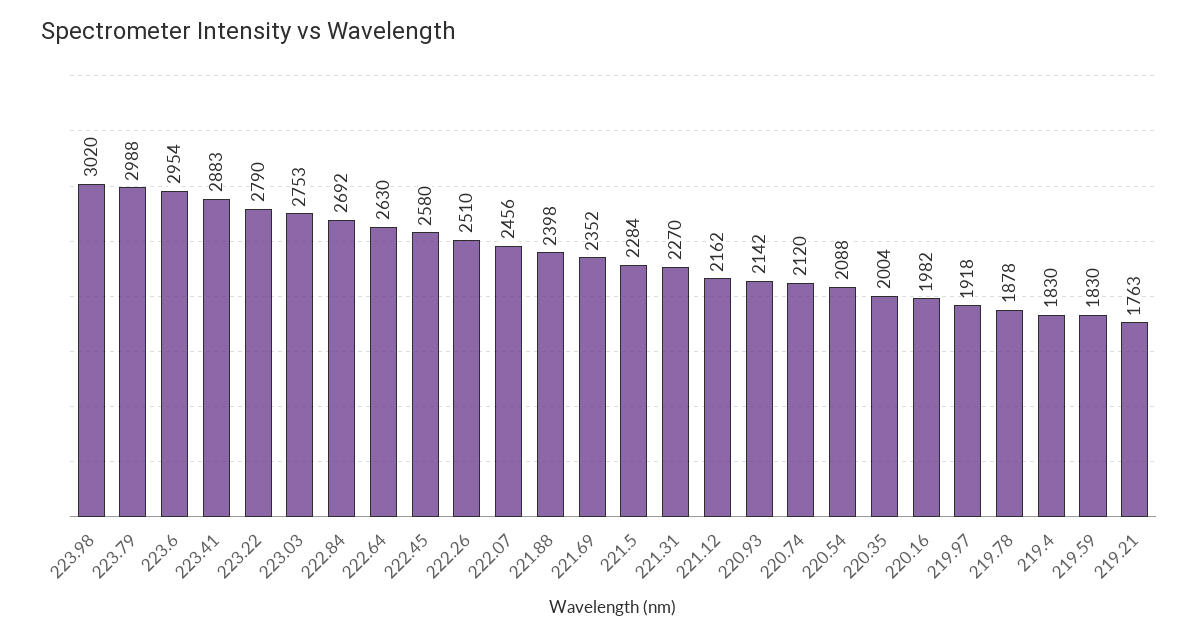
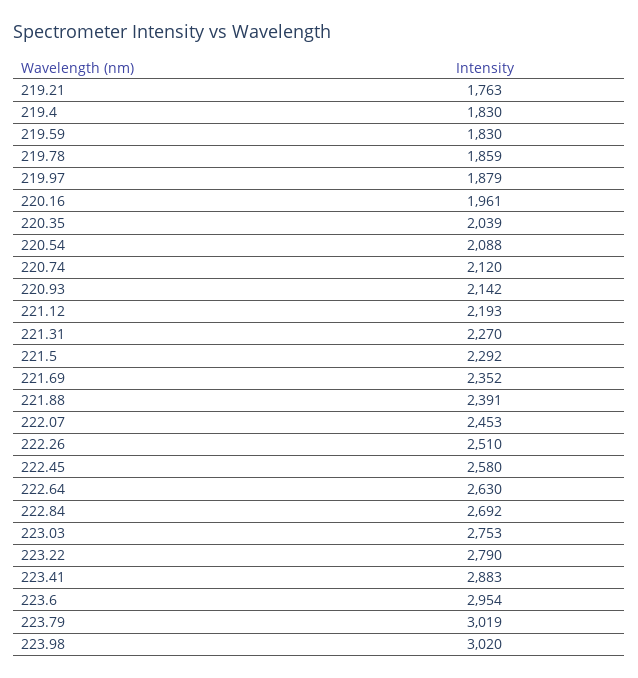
  {
    "223.98": 3020,
-   "223.79": 2988,
+   "223.79": 3019,
    "223.6": 2954,
    "223.41": 2883,
    "223.22": 2790,
    "223.03": 2753,
    "222.84": 2692,
    "222.64": 2630,
    "222.45": 2580,
    "222.26": 2510,
-   "222.07": 2456,
+   "222.07": 2453,
-   "221.88": 2398,
+   "221.88": 2391,
    "221.69": 2352,
-   "221.5": 2284,
+   "221.5": 2292,
    "221.31": 2270,
-   "221.12": 2162,
+   "221.12": 2193,
    "220.93": 2142,
    "220.74": 2120,
    "220.54": 2088,
-   "220.35": 2004,
+   "220.35": 2039,
-   "220.16": 1982,
+   "220.16": 1961,
-   "219.97": 1918,
+   "219.97": 1879,
-   "219.78": 1878,
+   "219.78": 1859,
    "219.4": 1830,
    "219.59": 1830,
    "219.21": 1763
  }

